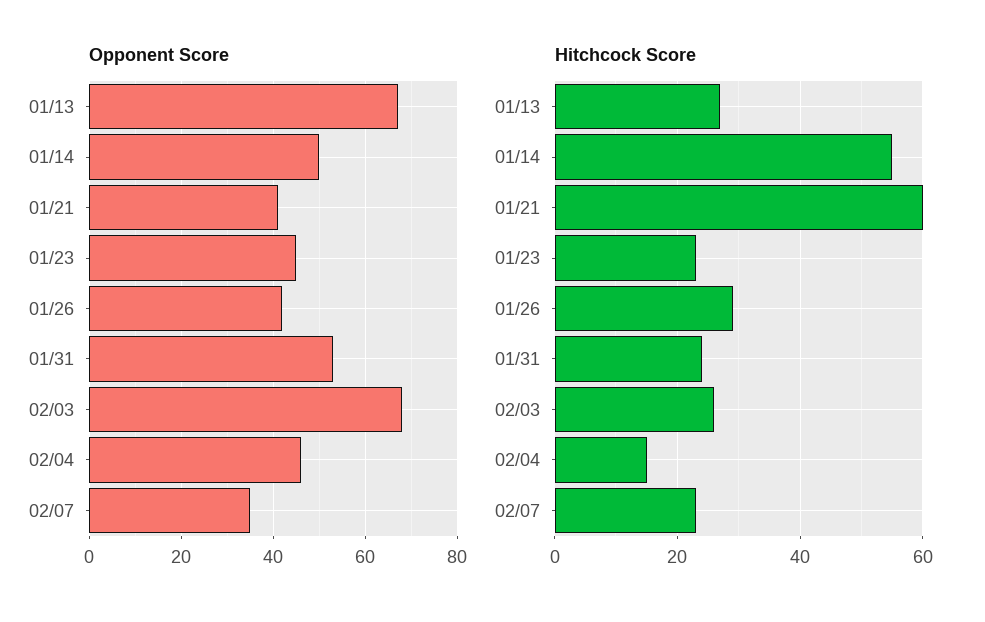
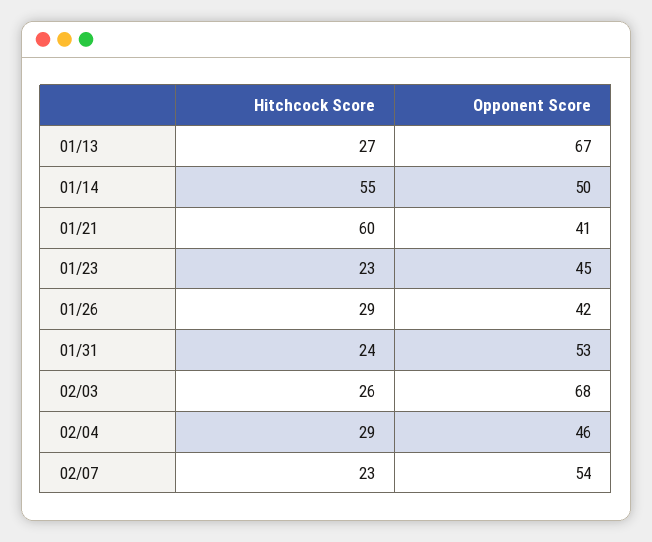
  {
    "Opponent Score": {
      "01/13": 67,
      "01/14": 50,
      "01/21": 41,
      "01/23": 45,
      "01/26": 42,
      "01/31": 53,
      "02/03": 68,
      "02/04": 46,
-     "02/07": 35
+     "02/07": 54
    },
    "Hitchcock Score": {
      "01/13": 27,
      "01/14": 55,
      "01/21": 60,
      "01/23": 23,
      "01/26": 29,
      "01/31": 24,
      "02/03": 26,
-     "02/04": 15,
+     "02/04": 29,
      "02/07": 23
    }
  }

